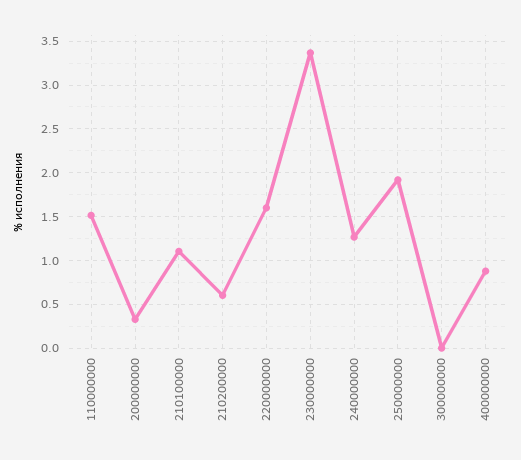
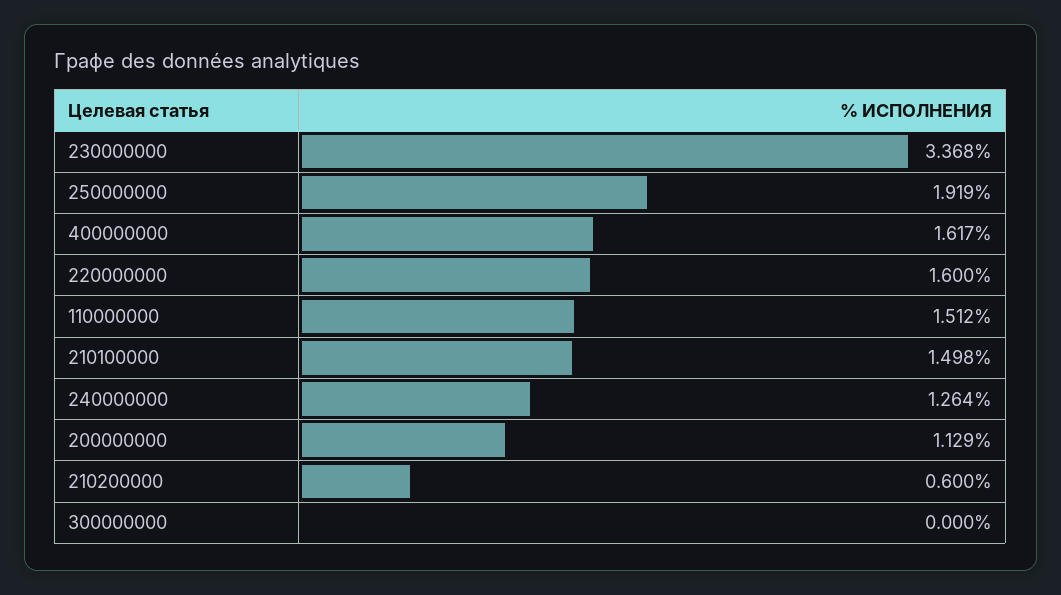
  {
    "110000000": 1.512,
-   "200000000": 0.3,
+   "200000000": 1.129,
-   "210100000": 1.1,
+   "210100000": 1.498,
    "210200000": 0.6,
    "220000000": 1.6,
    "230000000": 3.368,
    "240000000": 1.264,
    "250000000": 1.919,
    "300000000": 0,
-   "400000000": 0.9
+   "400000000": 1.617
  }

